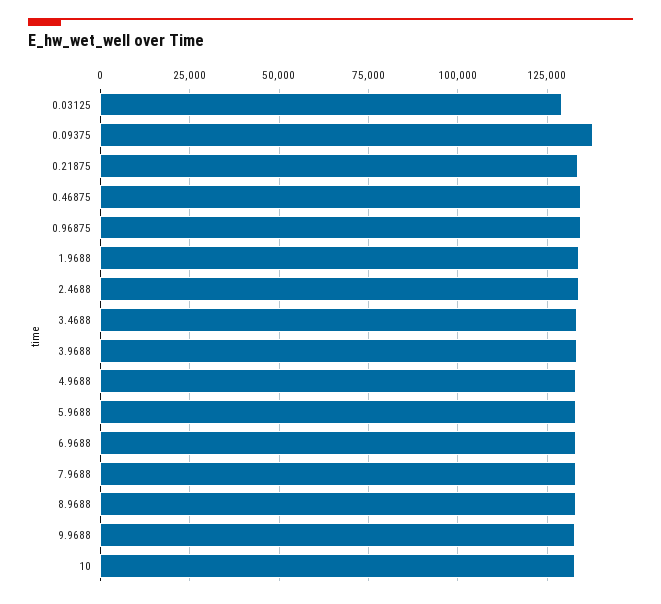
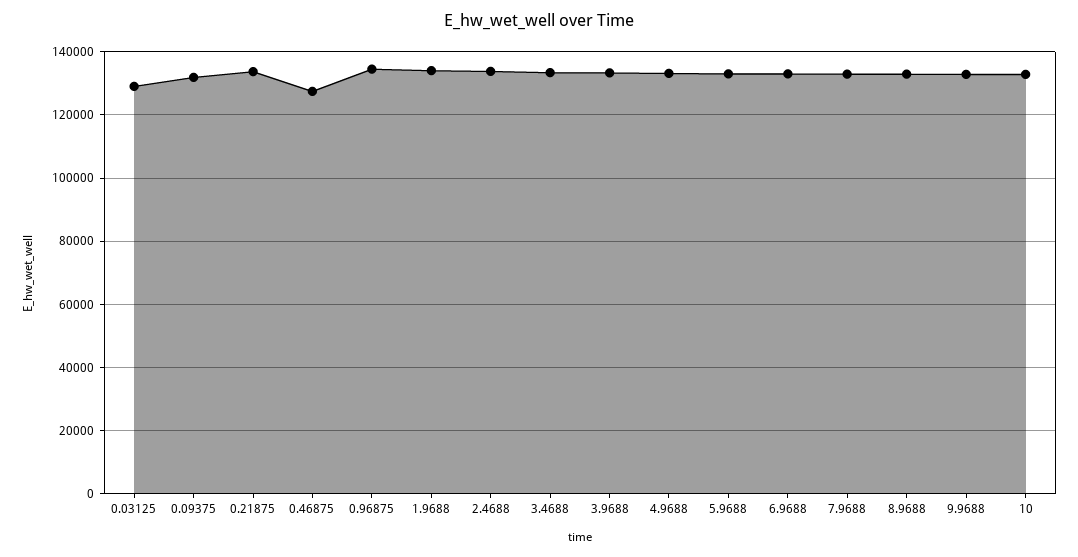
  {
    "0.03125": 130000,
-   "0.09375": 137500,
+   "0.09375": 132000,
    "0.21875": 134000,
-   "0.46875": 135000,
+   "0.46875": 128000,
    "0.96875": 134000,
    "1.9688": 134000,
    "2.4688": 134000,
    "3.4688": 134000,
    "3.9688": 134000,
    "4.9688": 134000,
    "5.9688": 134000,
    "6.9688": 132000,
    "7.9688": 132000,
    "8.9688": 132000,
    "9.9688": 132000,
    "10": 132000
  }

